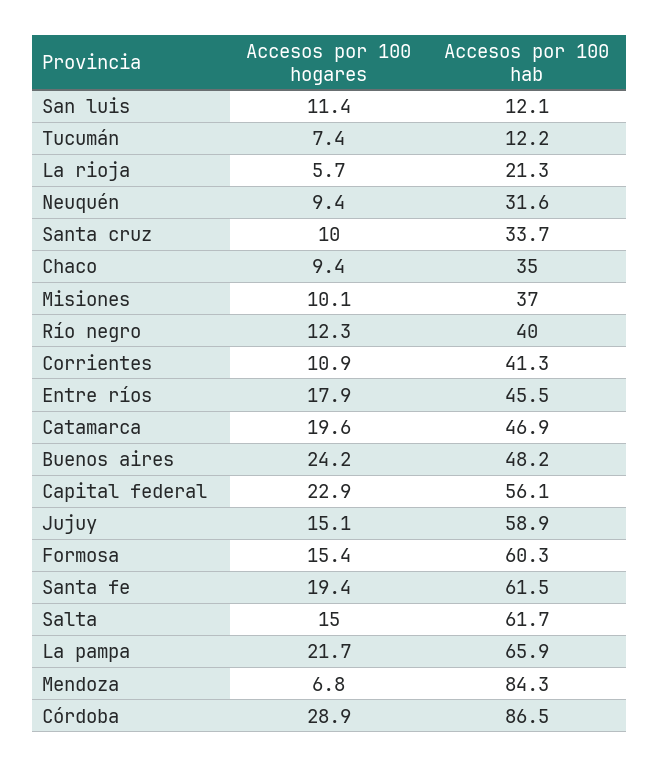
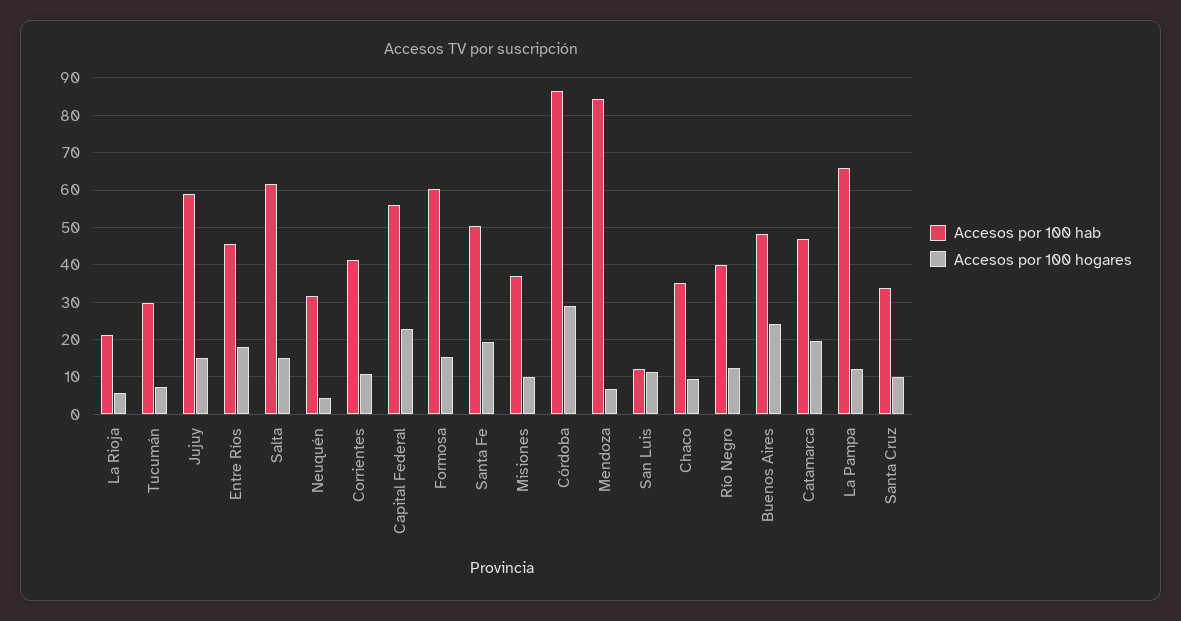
  {
    "Accesos por 100 hogares": {
      "San luis": 11.4,
      "Tucumán": 7.4,
      "La rioja": 5.7,
-     "Neuquén": 9.4,
+     "Neuquén": 4,
      "Santa cruz": 10,
      "Chaco": 9.4,
      "Misiones": 10.1,
      "Río negro": 12.3,
      "Corrientes": 10.9,
      "Entre ríos": 17.9,
      "Catamarca": 19.6,
      "Buenos aires": 24.2,
      "Capital federal": 22.9,
      "Jujuy": 15.1,
      "Formosa": 15.4,
      "Santa fe": 19.4,
      "Salta": 15,
-     "La pampa": 21.7,
+     "La pampa": 12,
      "Mendoza": 6.8,
      "Córdoba": 28.9
    },
    "Accesos por 100 hab": {
      "San luis": 12.1,
-     "Tucumán": 12.2,
+     "Tucumán": 30,
      "La rioja": 21.3,
      "Neuquén": 31.6,
      "Santa cruz": 33.7,
      "Chaco": 35,
      "Misiones": 37,
      "Río negro": 40,
      "Corrientes": 41.3,
      "Entre ríos": 45.5,
      "Catamarca": 46.9,
      "Buenos aires": 48.2,
      "Capital federal": 56.1,
      "Jujuy": 58.9,
      "Formosa": 60.3,
-     "Santa fe": 61.5,
+     "Santa fe": 50,
      "Salta": 61.7,
      "La pampa": 65.9,
      "Mendoza": 84.3,
      "Córdoba": 86.5
    }
  }

